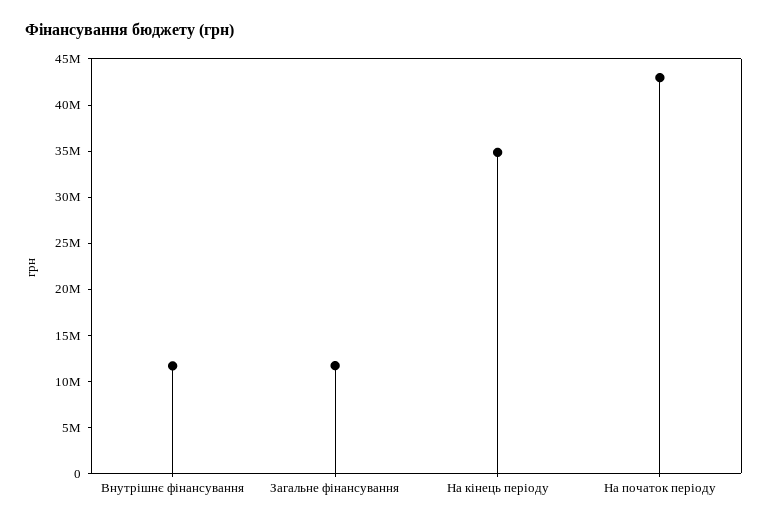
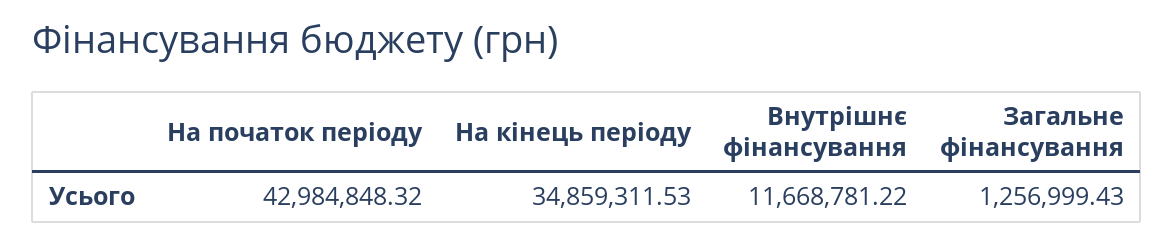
  {
    "Внутрішнє фінансування": 11668781.22,
-   "Загальне фінансування": 12000000,
+   "Загальне фінансування": 1256999.43,
    "На кінець періоду": 34859311.53,
    "На початок періоду": 42984848.32
  }

